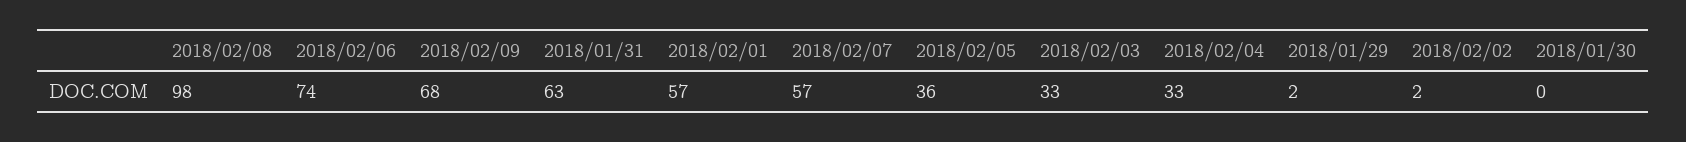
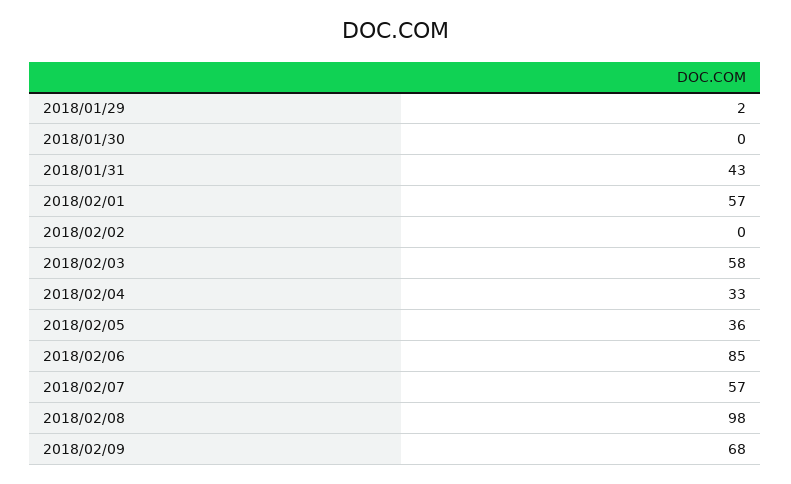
  {
    "2018/02/08": 98,
-   "2018/02/06": 74,
+   "2018/02/06": 85,
    "2018/02/09": 68,
-   "2018/01/31": 63,
+   "2018/01/31": 43,
    "2018/02/01": 57,
    "2018/02/07": 57,
    "2018/02/05": 36,
-   "2018/02/03": 33,
+   "2018/02/03": 58,
    "2018/02/04": 33,
    "2018/01/29": 2,
-   "2018/02/02": 2,
+   "2018/02/02": 0,
    "2018/01/30": 0
  }

